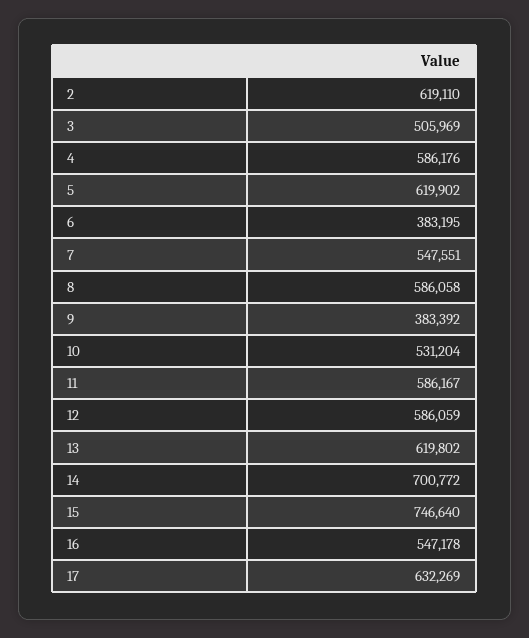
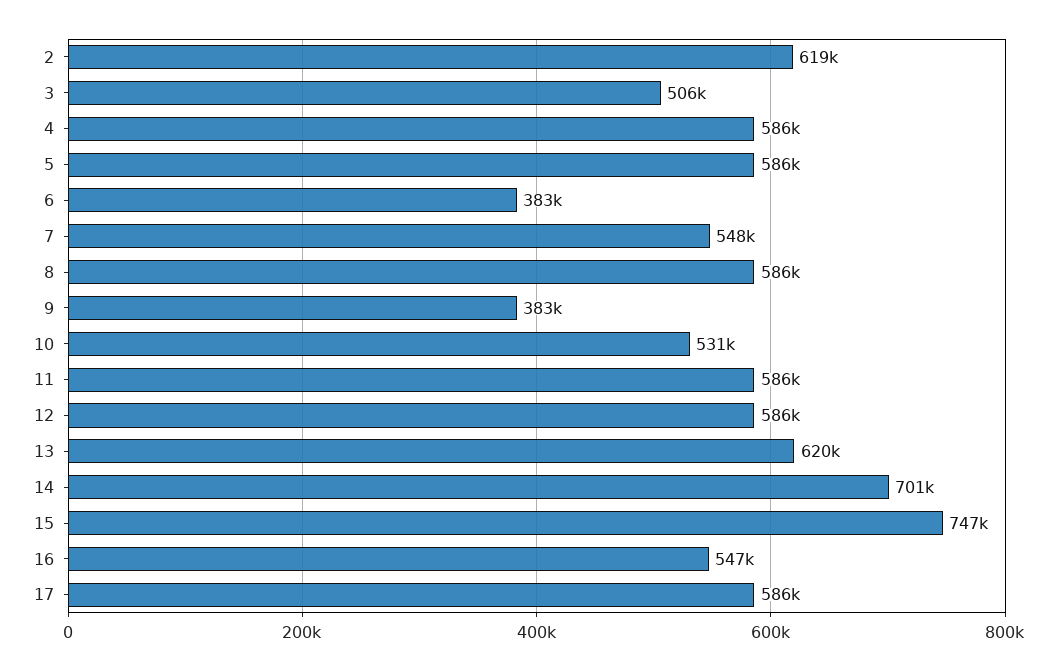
  {
    "2": 619110,
    "3": 505969,
    "4": 586176,
-   "5": 619902,
+   "5": 586000,
    "6": 383195,
    "7": 547551,
    "8": 586058,
    "9": 383392,
    "10": 531204,
    "11": 586167,
    "12": 586059,
    "13": 619802,
    "14": 700772,
    "15": 746640,
    "16": 547178,
-   "17": 632269
+   "17": 586000
  }

